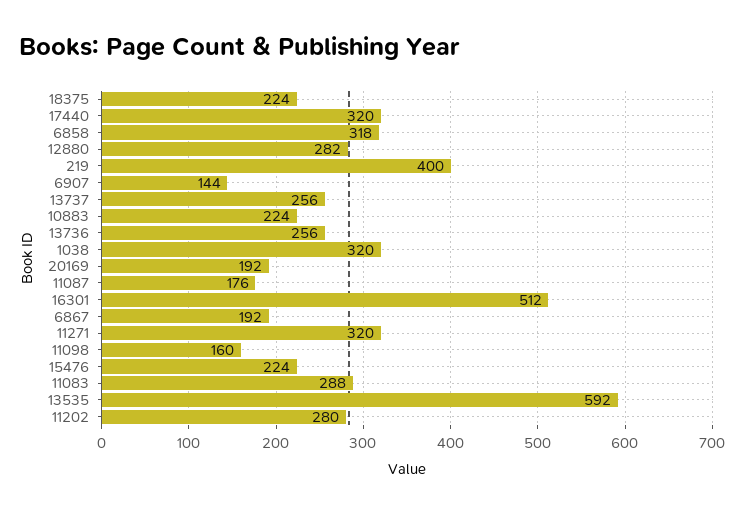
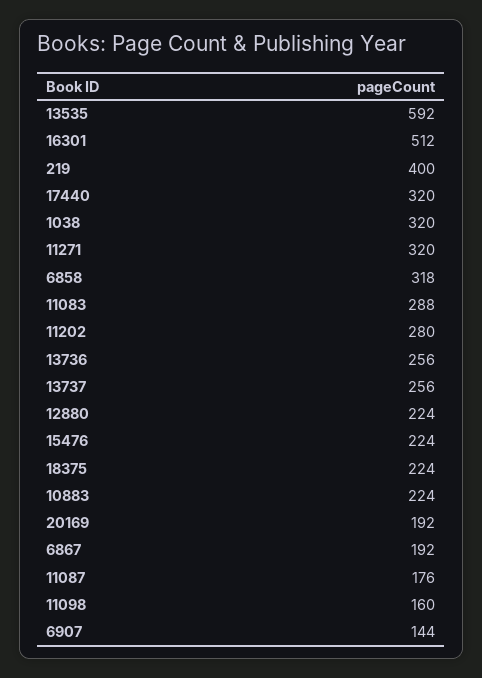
  {
    "18375": 224,
    "17440": 320,
    "6858": 318,
-   "12880": 282,
+   "12880": 224,
    "219": 400,
    "6907": 144,
    "13737": 256,
    "10883": 224,
    "13736": 256,
    "1038": 320,
    "20169": 192,
    "11087": 176,
    "16301": 512,
    "6867": 192,
    "11271": 320,
    "11098": 160,
    "15476": 224,
    "11083": 288,
    "13535": 592,
    "11202": 280
  }

